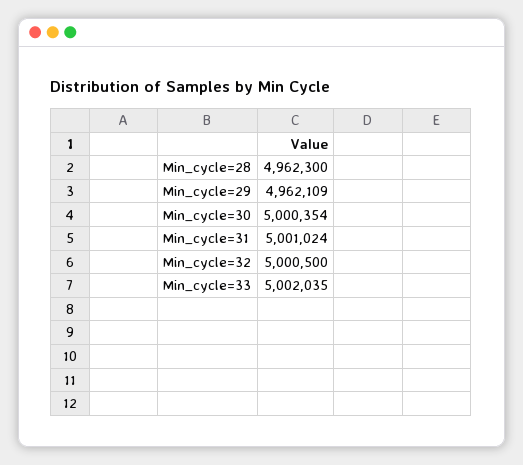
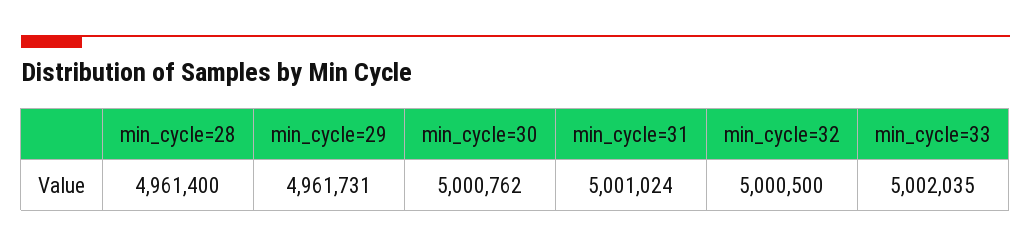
  {
-   "Min_cycle=28": 4962300,
+   "Min_cycle=28": 4961400,
-   "Min_cycle=29": 4962109,
+   "Min_cycle=29": 4961731,
-   "Min_cycle=30": 5000354,
+   "Min_cycle=30": 5000762,
    "Min_cycle=31": 5001024,
    "Min_cycle=32": 5000500,
    "Min_cycle=33": 5002035
  }

